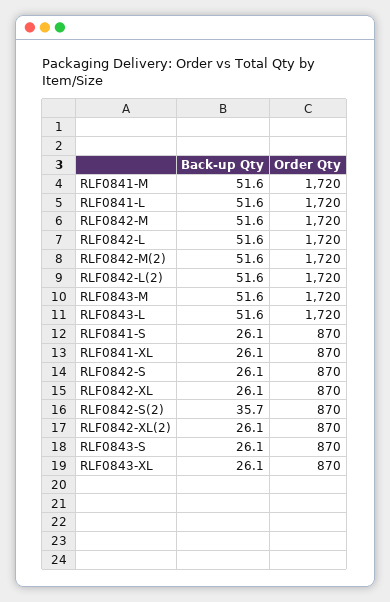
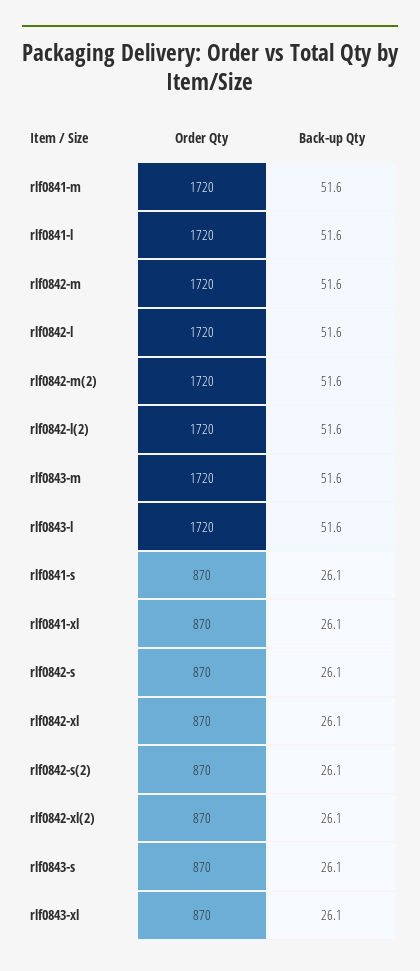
  {
    "Back-up Qty": {
      "RLF0841-M": 51.6,
      "RLF0841-L": 51.6,
      "RLF0842-M": 51.6,
      "RLF0842-L": 51.6,
      "RLF0842-M(2)": 51.6,
      "RLF0842-L(2)": 51.6,
      "RLF0843-M": 51.6,
      "RLF0843-L": 51.6,
      "RLF0841-S": 26.1,
      "RLF0841-XL": 26.1,
      "RLF0842-S": 26.1,
      "RLF0842-XL": 26.1,
-     "RLF0842-S(2)": 35.7,
+     "RLF0842-S(2)": 26.1,
      "RLF0842-XL(2)": 26.1,
      "RLF0843-S": 26.1,
      "RLF0843-XL": 26.1
    },
    "Order Qty": {
      "RLF0841-M": 1720,
      "RLF0841-L": 1720,
      "RLF0842-M": 1720,
      "RLF0842-L": 1720,
      "RLF0842-M(2)": 1720,
      "RLF0842-L(2)": 1720,
      "RLF0843-M": 1720,
      "RLF0843-L": 1720,
      "RLF0841-S": 870,
      "RLF0841-XL": 870,
      "RLF0842-S": 870,
      "RLF0842-XL": 870,
      "RLF0842-S(2)": 870,
      "RLF0842-XL(2)": 870,
      "RLF0843-S": 870,
      "RLF0843-XL": 870
    }
  }

